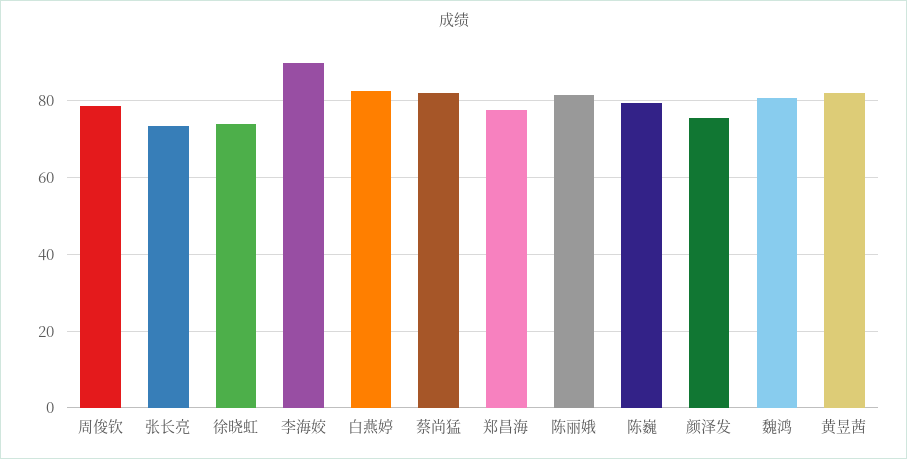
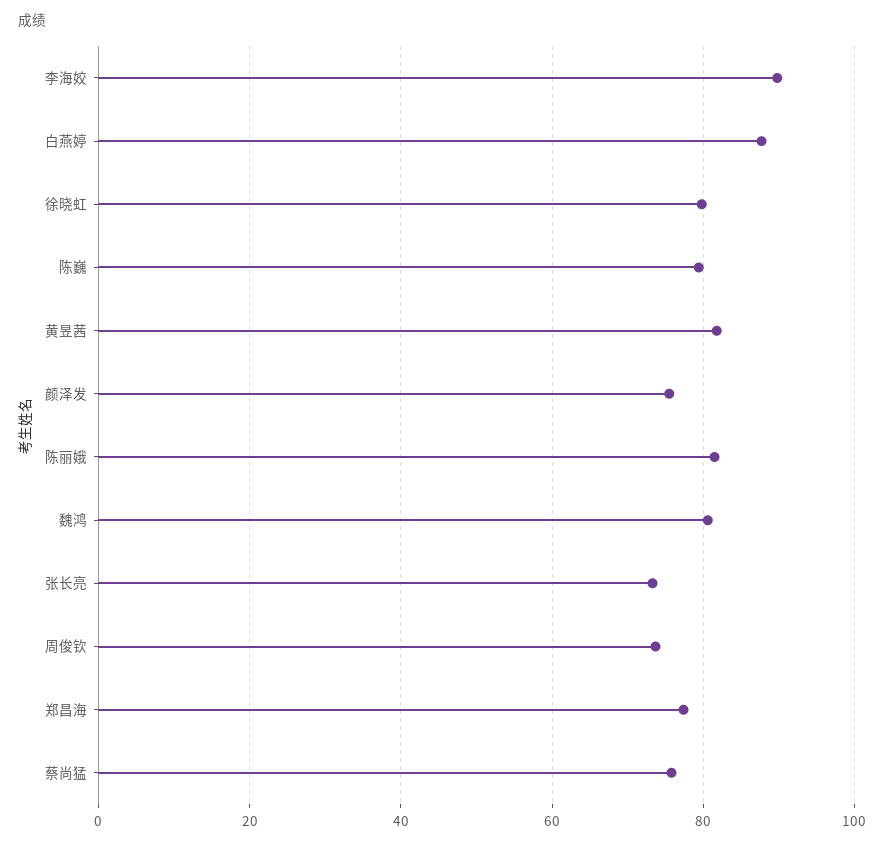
  {
-   "周俊钦": 78,
+   "周俊钦": 74,
    "张长亮": 74,
-   "徐晓虹": 74,
+   "徐晓虹": 80,
    "李海姣": 90,
-   "白燕婷": 82,
+   "白燕婷": 88,
-   "蔡尚猛": 82,
+   "蔡尚猛": 76,
    "郑昌海": 78,
    "陈丽娥": 82,
    "陈巍": 80,
    "颜泽发": 76,
    "魏鸿": 80,
    "黄昱茜": 82
  }

